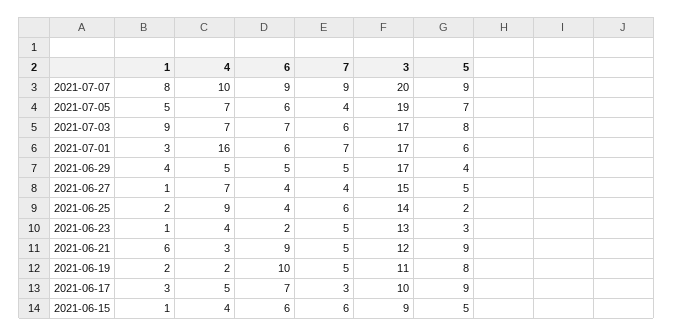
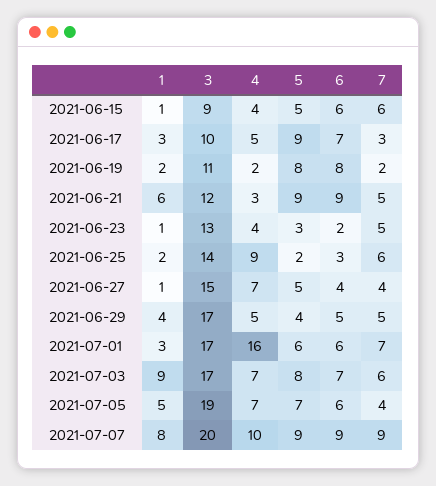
  {
    "1": {
      "2021-07-07": 8,
      "2021-07-05": 5,
      "2021-07-03": 9,
      "2021-07-01": 3,
      "2021-06-29": 4,
      "2021-06-27": 1,
      "2021-06-25": 2,
      "2021-06-23": 1,
      "2021-06-21": 6,
      "2021-06-19": 2,
      "2021-06-17": 3,
      "2021-06-15": 1
    },
    "4": {
      "2021-07-07": 10,
      "2021-07-05": 7,
      "2021-07-03": 7,
      "2021-07-01": 16,
      "2021-06-29": 5,
      "2021-06-27": 7,
      "2021-06-25": 9,
      "2021-06-23": 4,
      "2021-06-21": 3,
      "2021-06-19": 2,
      "2021-06-17": 5,
      "2021-06-15": 4
    },
    "6": {
      "2021-07-07": 9,
      "2021-07-05": 6,
      "2021-07-03": 7,
      "2021-07-01": 6,
      "2021-06-29": 5,
      "2021-06-27": 4,
-     "2021-06-25": 4,
+     "2021-06-25": 3,
      "2021-06-23": 2,
      "2021-06-21": 9,
-     "2021-06-19": 10,
+     "2021-06-19": 8,
      "2021-06-17": 7,
      "2021-06-15": 6
    },
    "7": {
      "2021-07-07": 9,
      "2021-07-05": 4,
      "2021-07-03": 6,
      "2021-07-01": 7,
      "2021-06-29": 5,
      "2021-06-27": 4,
      "2021-06-25": 6,
      "2021-06-23": 5,
      "2021-06-21": 5,
-     "2021-06-19": 5,
+     "2021-06-19": 2,
      "2021-06-17": 3,
      "2021-06-15": 6
    },
    "3": {
      "2021-07-07": 20,
      "2021-07-05": 19,
      "2021-07-03": 17,
      "2021-07-01": 17,
      "2021-06-29": 17,
      "2021-06-27": 15,
      "2021-06-25": 14,
      "2021-06-23": 13,
      "2021-06-21": 12,
      "2021-06-19": 11,
      "2021-06-17": 10,
      "2021-06-15": 9
    },
    "5": {
      "2021-07-07": 9,
      "2021-07-05": 7,
      "2021-07-03": 8,
      "2021-07-01": 6,
      "2021-06-29": 4,
      "2021-06-27": 5,
      "2021-06-25": 2,
      "2021-06-23": 3,
      "2021-06-21": 9,
      "2021-06-19": 8,
      "2021-06-17": 9,
      "2021-06-15": 5
    }
  }

